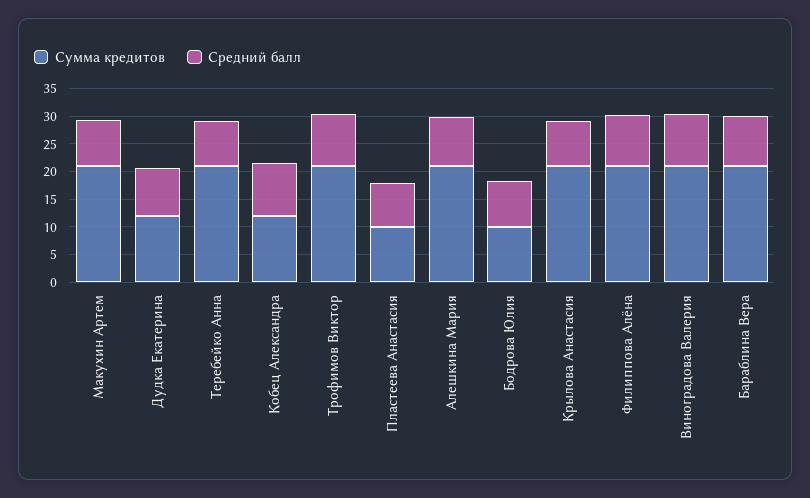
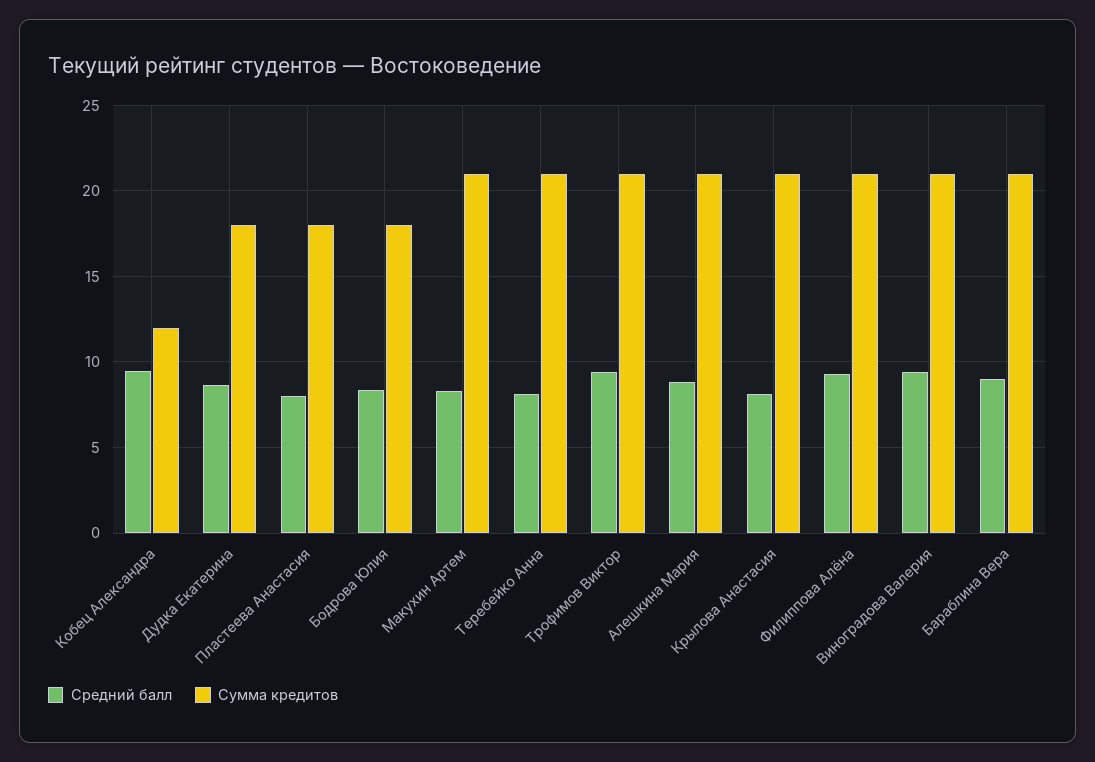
  {
    "Сумма кредитов": {
      "Макухин Артем": 21,
-     "Дудка Екатерина": 12.5,
+     "Дудка Екатерина": 18,
      "Теребейко Анна": 21,
      "Кобец Александра": 12,
      "Трофимов Виктор": 21,
-     "Пластеева Анастасия": 10,
+     "Пластеева Анастасия": 18,
      "Алешкина Мария": 21,
-     "Бодрова Юлия": 10,
+     "Бодрова Юлия": 18,
      "Крылова Анастасия": 21,
      "Филиппова Алёна": 21,
      "Виноградова Валерия": 21,
      "Бараблина Вера": 21
    },
    "Средний балл": {
      "Макухин Артем": 8.5,
      "Дудка Екатерина": 8.5,
      "Теребейко Анна": 8,
      "Кобец Александра": 9.5,
      "Трофимов Виктор": 9.5,
      "Пластеева Анастасия": 8,
      "Алешкина Мария": 9,
      "Бодрова Юлия": 8.5,
      "Крылова Анастасия": 8,
      "Филиппова Алёна": 9.5,
      "Виноградова Валерия": 9.5,
      "Бараблина Вера": 9
    }
  }

